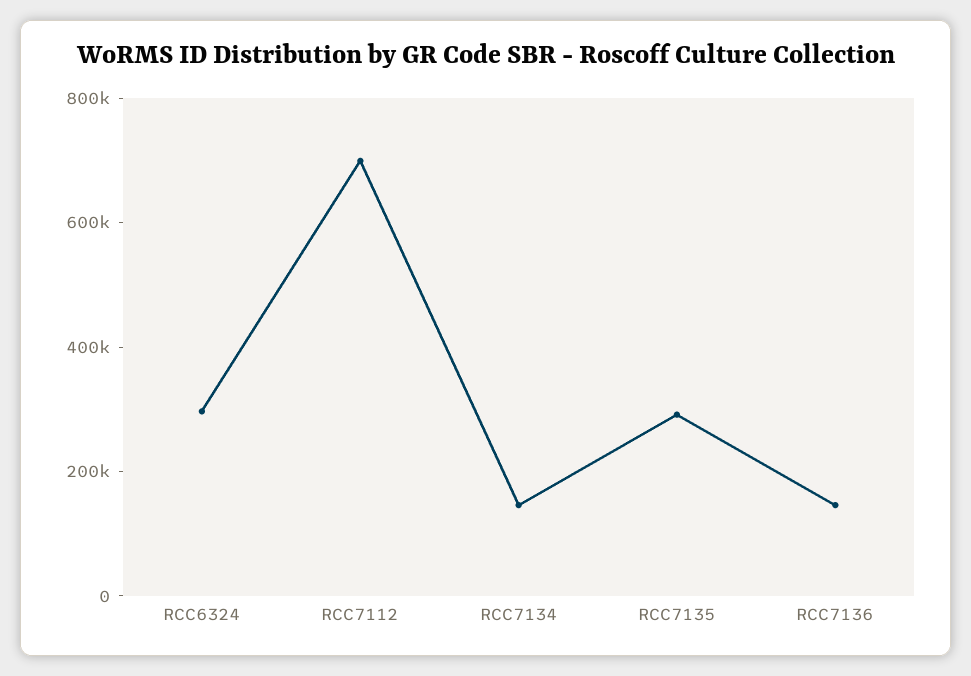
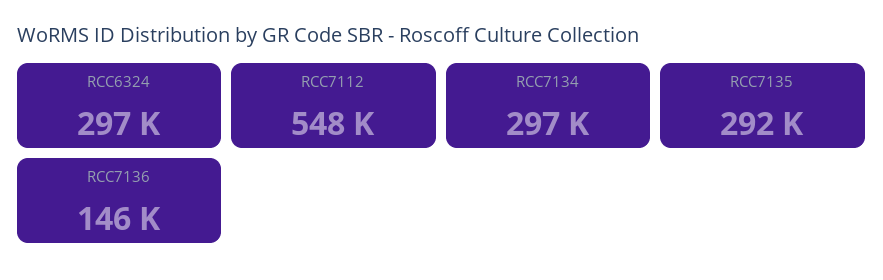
  {
    "RCC6324": 297000,
-   "RCC7112": 700000,
+   "RCC7112": 548000,
-   "RCC7134": 150000,
+   "RCC7134": 297000,
    "RCC7135": 292000,
    "RCC7136": 146000
  }

